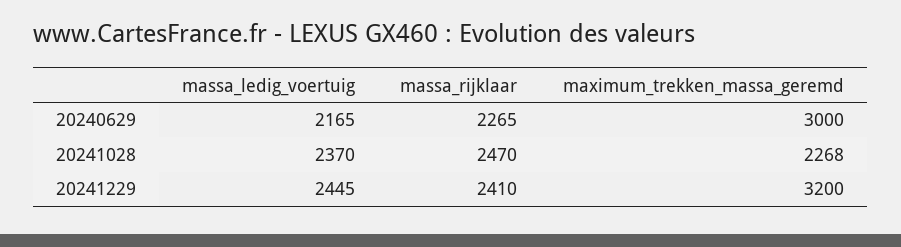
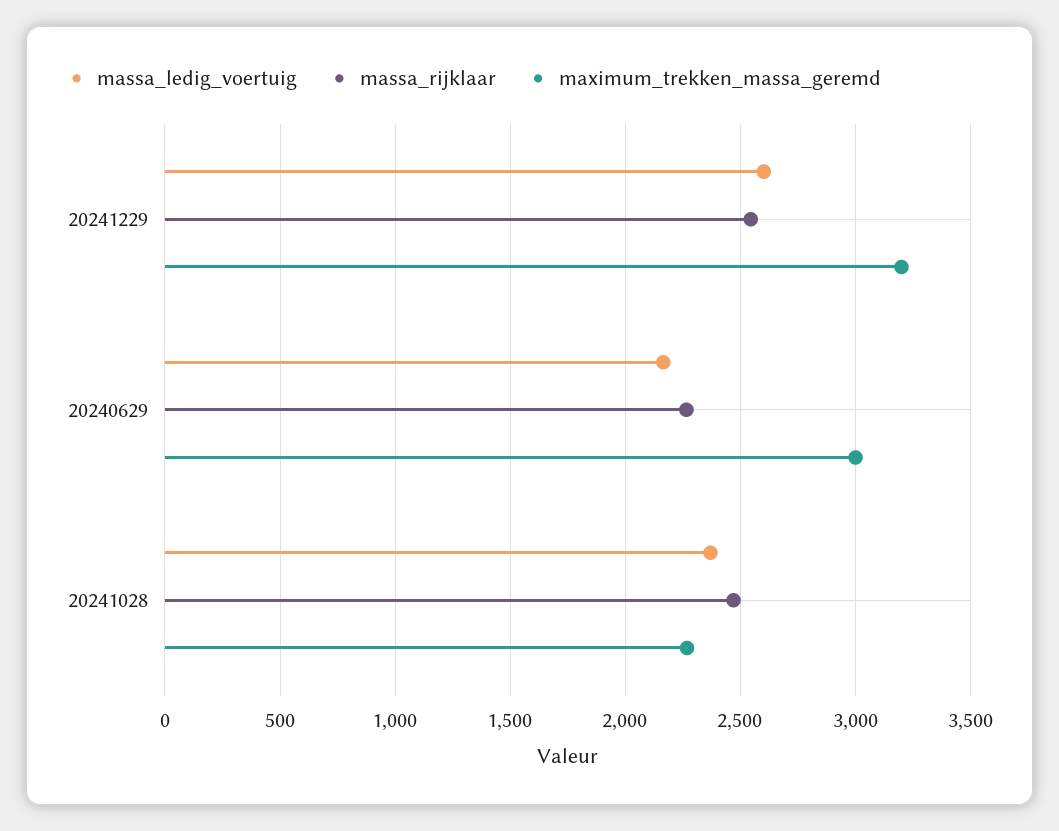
  {
    "massa_ledig_voertuig": {
      "20240629": 2165,
      "20241028": 2370,
-     "20241229": 2445
+     "20241229": 2600
    },
    "massa_rijklaar": {
      "20240629": 2265,
      "20241028": 2470,
-     "20241229": 2410
+     "20241229": 2550
    },
    "maximum_trekken_massa_geremd": {
      "20240629": 3000,
      "20241028": 2268,
      "20241229": 3200
    }
  }

